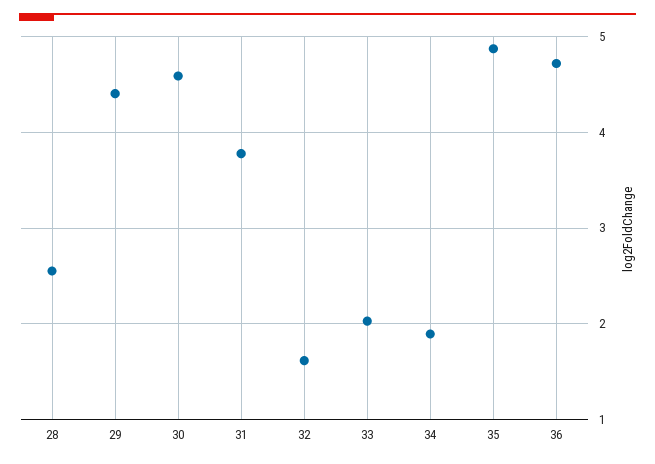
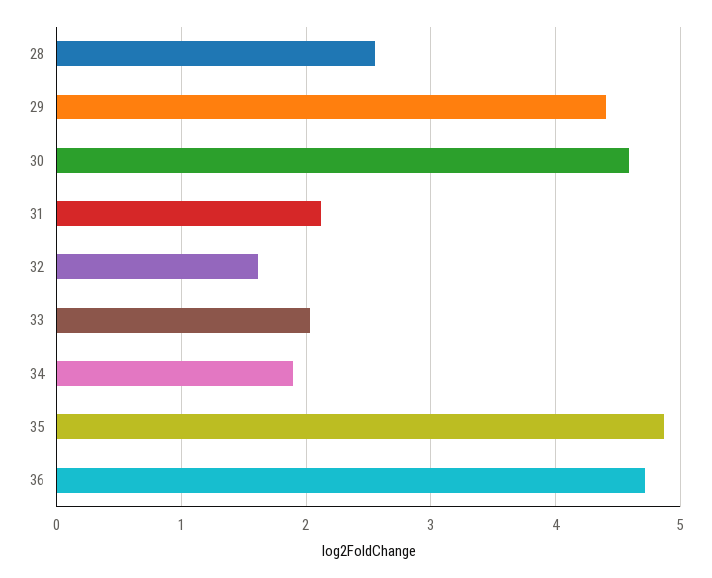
  {
    "28": 2.6,
    "29": 4.4,
    "30": 4.6,
-   "31": 3.8,
+   "31": 2.1,
    "32": 1.6,
    "33": 2,
    "34": 1.9,
    "35": 4.9,
    "36": 4.7
  }

